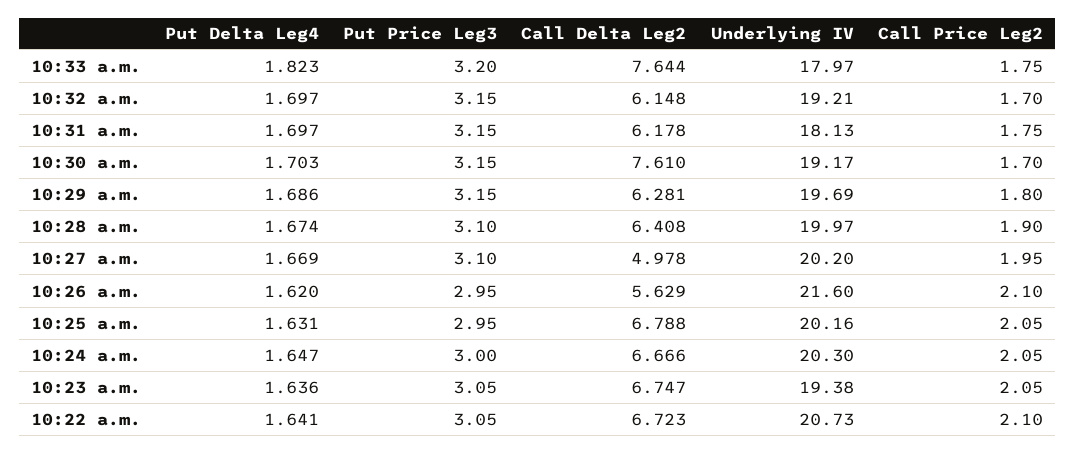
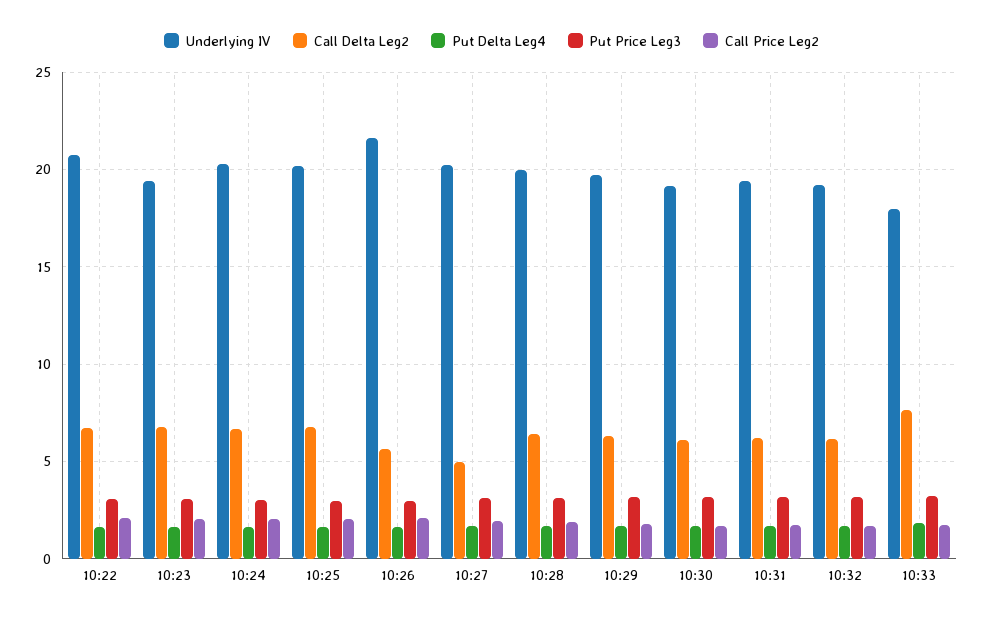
  {
    "Put Delta Leg4": {
      "10:33 a.m.": 1.823,
      "10:32 a.m.": 1.697,
      "10:31 a.m.": 1.697,
      "10:30 a.m.": 1.703,
      "10:29 a.m.": 1.686,
      "10:28 a.m.": 1.674,
      "10:27 a.m.": 1.669,
      "10:26 a.m.": 1.62,
      "10:25 a.m.": 1.631,
      "10:24 a.m.": 1.647,
      "10:23 a.m.": 1.636,
      "10:22 a.m.": 1.641
    },
    "Put Price Leg3": {
      "10:33 a.m.": 3.2,
      "10:32 a.m.": 3.15,
      "10:31 a.m.": 3.15,
      "10:30 a.m.": 3.15,
      "10:29 a.m.": 3.15,
      "10:28 a.m.": 3.1,
      "10:27 a.m.": 3.1,
      "10:26 a.m.": 2.95,
      "10:25 a.m.": 2.95,
      "10:24 a.m.": 3,
      "10:23 a.m.": 3.05,
      "10:22 a.m.": 3.05
    },
    "Call Delta Leg2": {
      "10:33 a.m.": 7.644,
      "10:32 a.m.": 6.148,
      "10:31 a.m.": 6.178,
-     "10:30 a.m.": 7.61,
+     "10:30 a.m.": 6,
      "10:29 a.m.": 6.281,
      "10:28 a.m.": 6.408,
      "10:27 a.m.": 4.978,
      "10:26 a.m.": 5.629,
      "10:25 a.m.": 6.788,
      "10:24 a.m.": 6.666,
      "10:23 a.m.": 6.747,
      "10:22 a.m.": 6.723
    },
    "Underlying IV": {
      "10:33 a.m.": 17.97,
      "10:32 a.m.": 19.21,
-     "10:31 a.m.": 18.13,
+     "10:31 a.m.": 19.5,
      "10:30 a.m.": 19.17,
      "10:29 a.m.": 19.69,
      "10:28 a.m.": 19.97,
      "10:27 a.m.": 20.2,
      "10:26 a.m.": 21.6,
      "10:25 a.m.": 20.16,
      "10:24 a.m.": 20.3,
      "10:23 a.m.": 19.38,
      "10:22 a.m.": 20.73
    },
    "Call Price Leg2": {
      "10:33 a.m.": 1.75,
      "10:32 a.m.": 1.7,
      "10:31 a.m.": 1.75,
      "10:30 a.m.": 1.7,
      "10:29 a.m.": 1.8,
      "10:28 a.m.": 1.9,
      "10:27 a.m.": 1.95,
      "10:26 a.m.": 2.1,
      "10:25 a.m.": 2.05,
      "10:24 a.m.": 2.05,
      "10:23 a.m.": 2.05,
      "10:22 a.m.": 2.1
    }
  }

